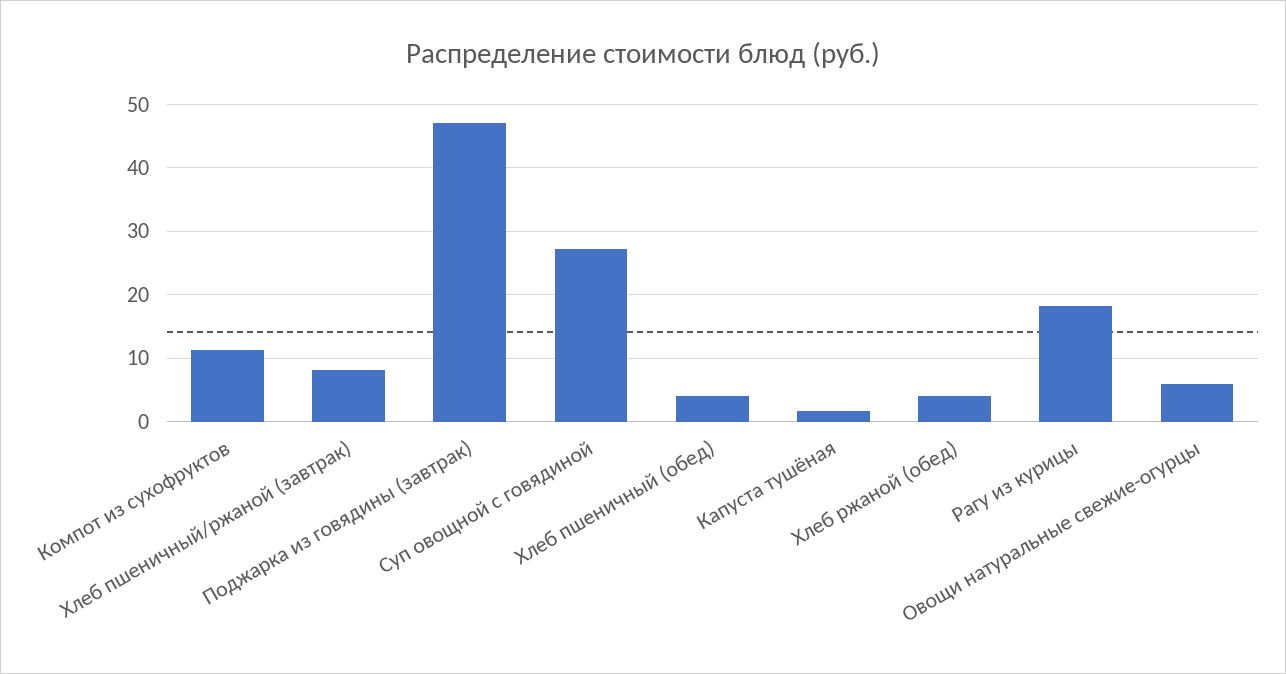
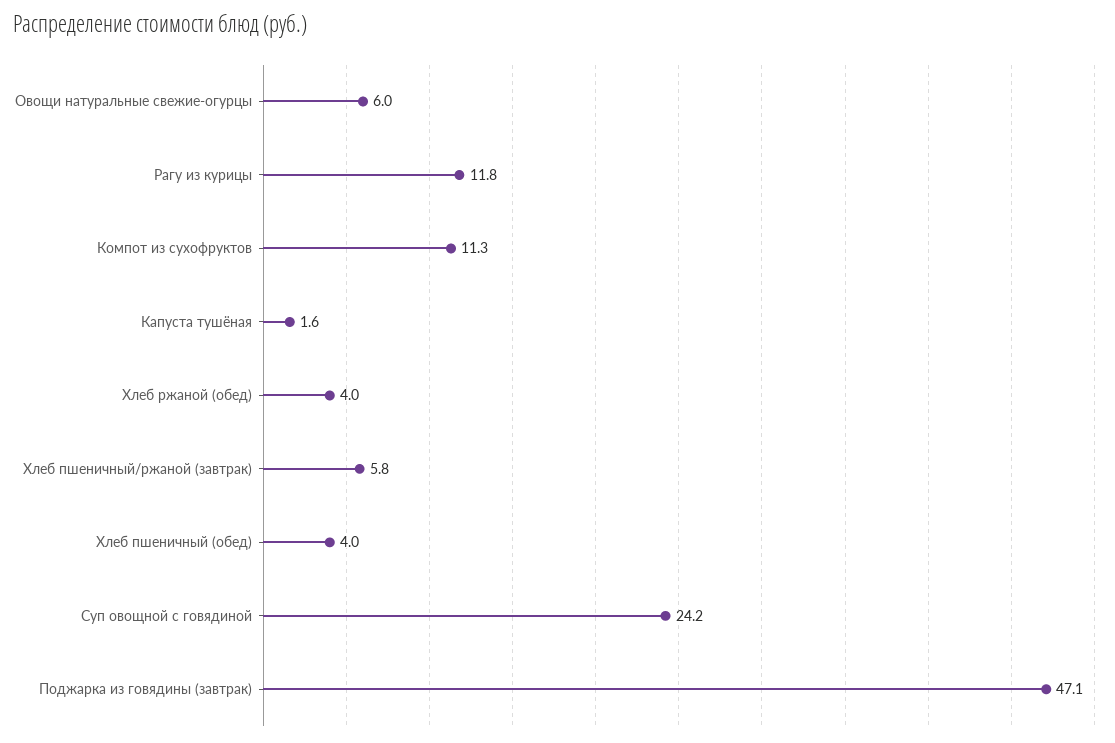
  {
    "Компот из сухофруктов": 11.3,
-   "Хлеб пшеничный/ржаной (завтрак)": 8,
+   "Хлеб пшеничный/ржаной (завтрак)": 5.8,
    "Поджарка из говядины (завтрак)": 47.1,
-   "Суп овощной с говядиной": 27,
+   "Суп овощной с говядиной": 24.2,
    "Хлеб пшеничный (обед)": 4,
    "Капуста тушёная": 1.6,
    "Хлеб ржаной (обед)": 4,
-   "Рагу из курицы": 18,
+   "Рагу из курицы": 11.8,
    "Овощи натуральные свежие-огурцы": 6
  }

